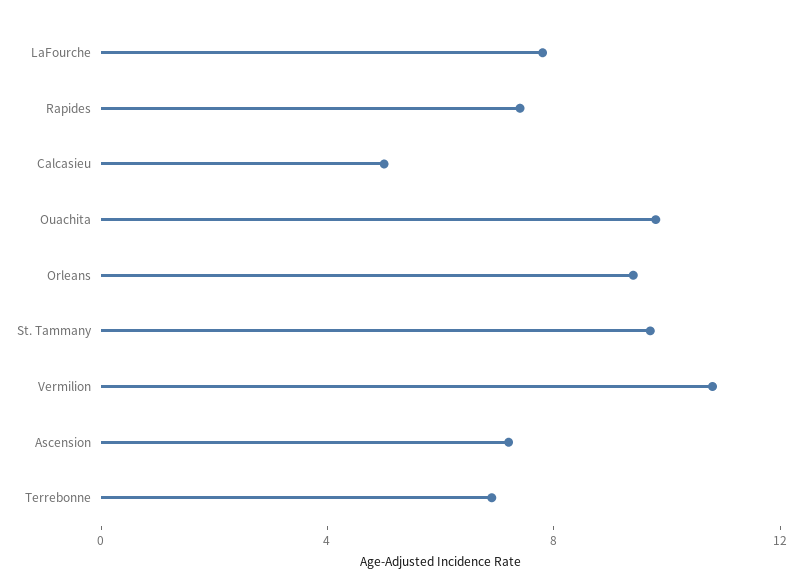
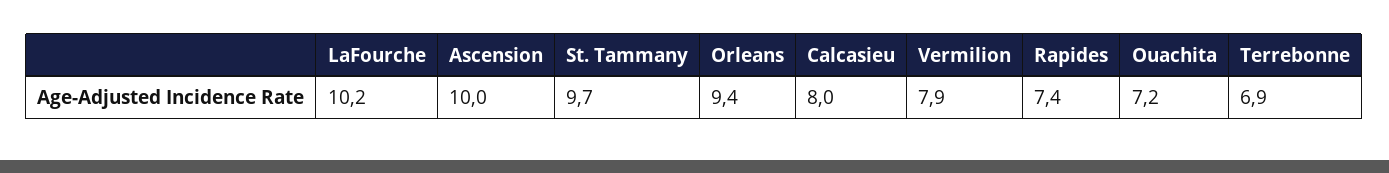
  {
-   "LaFourche": 8,
+   "LaFourche": 10.2,
    "Rapides": 7.4,
-   "Calcasieu": 5,
+   "Calcasieu": 8,
-   "Ouachita": 10,
+   "Ouachita": 7.2,
    "Orleans": 9.4,
    "St. Tammany": 9.7,
-   "Vermilion": 11,
+   "Vermilion": 7.9,
-   "Ascension": 7,
+   "Ascension": 10,
    "Terrebonne": 6.9
  }

